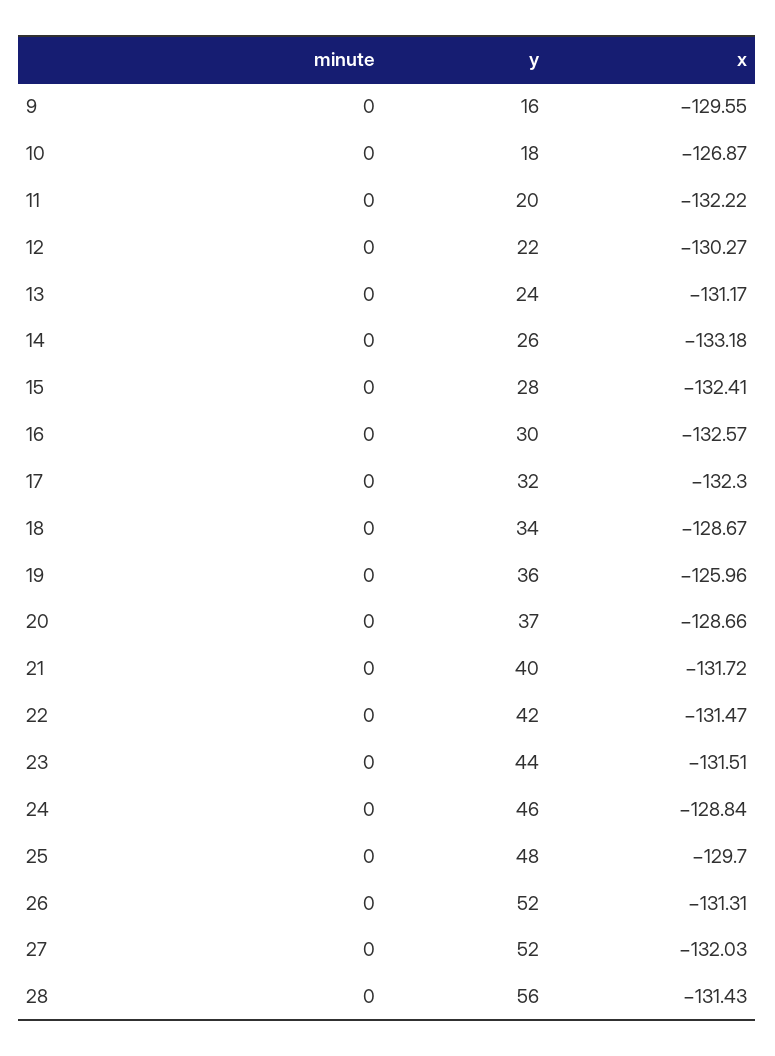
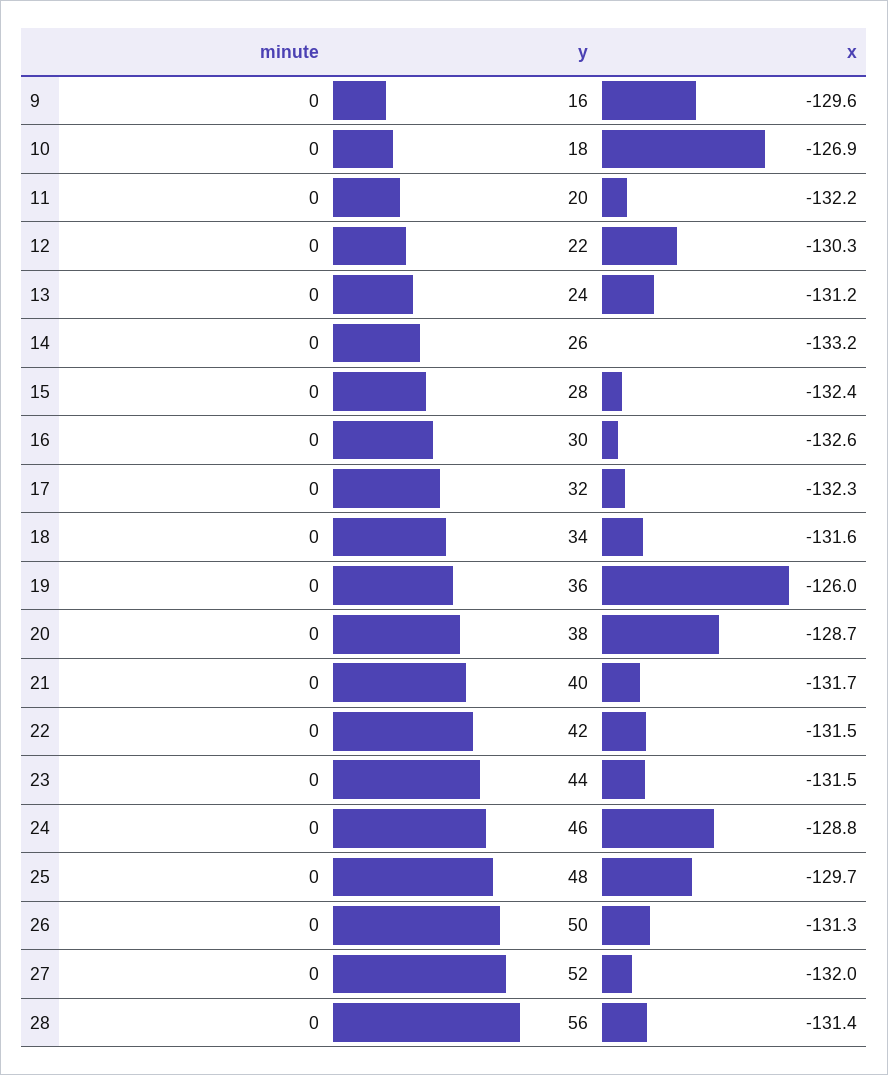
  {
    "minute": {
      "9": 0,
      "10": 0,
      "11": 0,
      "12": 0,
      "13": 0,
      "14": 0,
      "15": 0,
      "16": 0,
      "17": 0,
      "18": 0,
      "19": 0,
      "20": 0,
      "21": 0,
      "22": 0,
      "23": 0,
      "24": 0,
      "25": 0,
      "26": 0,
      "27": 0,
      "28": 0
    },
    "y": {
      "9": 16,
      "10": 18,
      "11": 20,
      "12": 22,
      "13": 24,
      "14": 26,
      "15": 28,
      "16": 30,
      "17": 32,
      "18": 34,
      "19": 36,
-     "20": 37,
+     "20": 38,
      "21": 40,
      "22": 42,
      "23": 44,
      "24": 46,
      "25": 48,
-     "26": 52,
+     "26": 50,
      "27": 52,
      "28": 56
    },
    "x": {
      "9": -129.55,
      "10": -126.87,
      "11": -132.22,
      "12": -130.27,
      "13": -131.17,
      "14": -133.18,
      "15": -132.41,
      "16": -132.57,
      "17": -132.3,
-     "18": -128.67,
+     "18": -131.6,
      "19": -125.96,
      "20": -128.66,
      "21": -131.72,
      "22": -131.47,
      "23": -131.51,
      "24": -128.84,
      "25": -129.7,
      "26": -131.31,
      "27": -132.03,
      "28": -131.43
    }
  }

